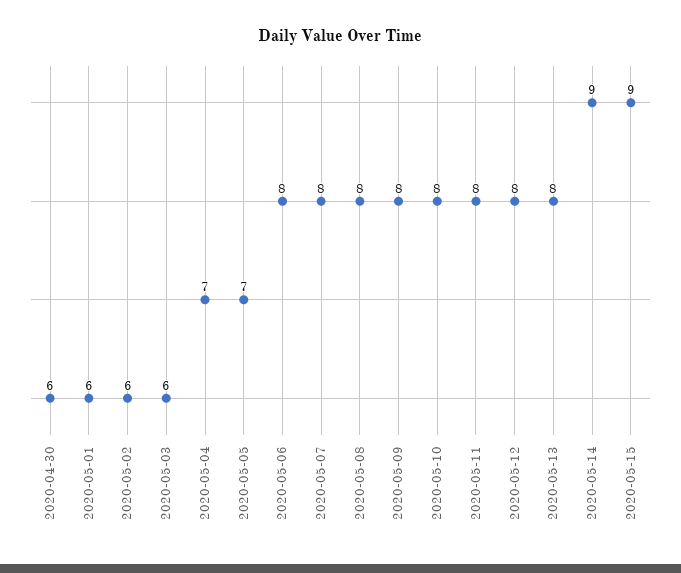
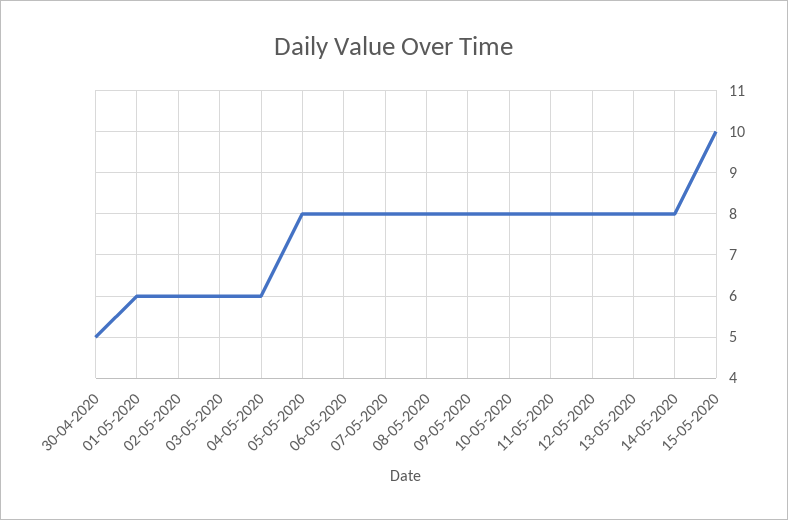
  {
-   "2020-04-30": 6,
+   "2020-04-30": 5,
    "2020-05-01": 6,
    "2020-05-02": 6,
    "2020-05-03": 6,
-   "2020-05-04": 7,
+   "2020-05-04": 6,
-   "2020-05-05": 7,
+   "2020-05-05": 8,
    "2020-05-06": 8,
    "2020-05-07": 8,
    "2020-05-08": 8,
    "2020-05-09": 8,
    "2020-05-10": 8,
    "2020-05-11": 8,
    "2020-05-12": 8,
    "2020-05-13": 8,
-   "2020-05-14": 9,
+   "2020-05-14": 8,
-   "2020-05-15": 9
+   "2020-05-15": 10
  }

